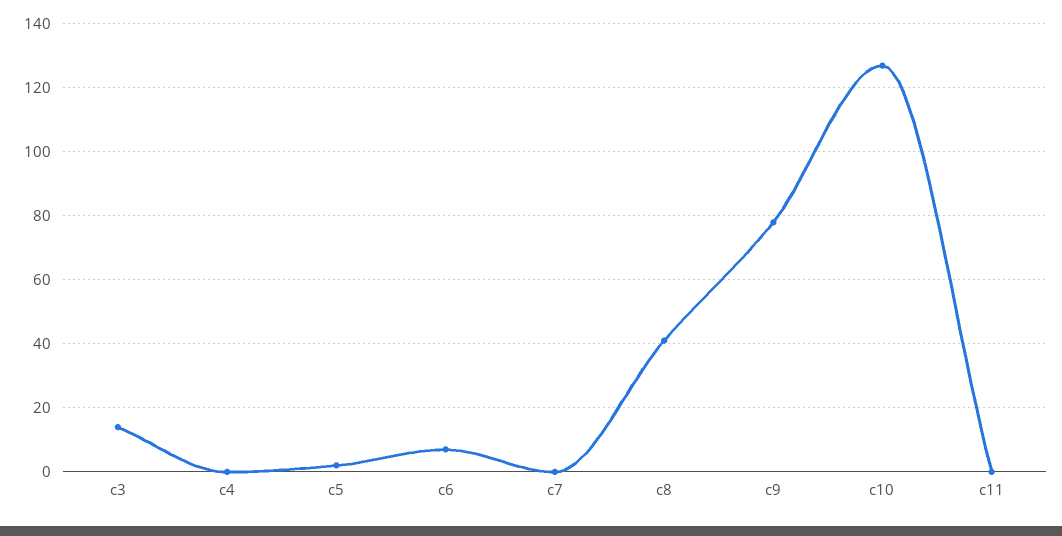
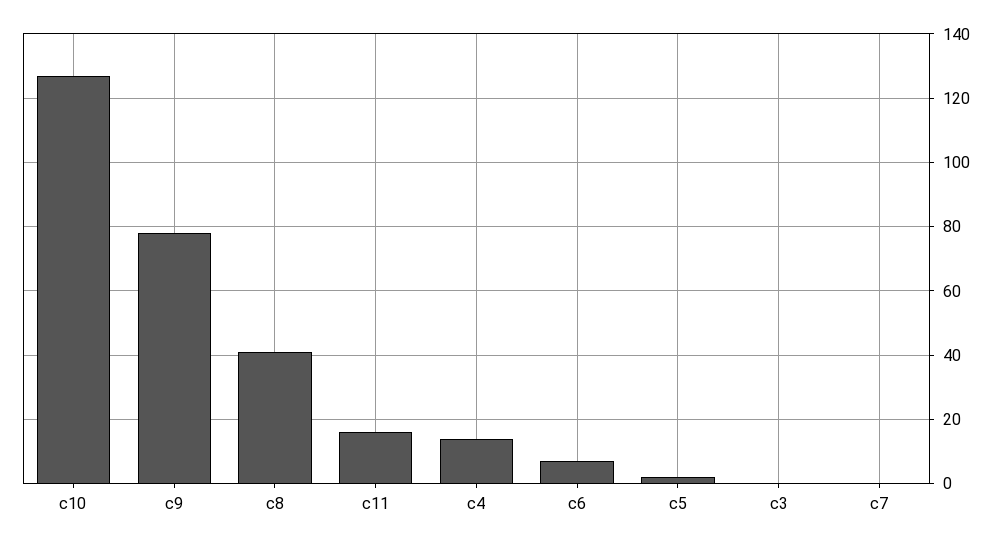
  {
-   "c3": 15,
+   "c3": 0,
-   "c4": 0,
+   "c4": 15,
    "c5": 0,
    "c6": 5,
    "c7": 0,
    "c8": 40,
    "c9": 80,
    "c10": 125,
-   "c11": 0
+   "c11": 15
  }

